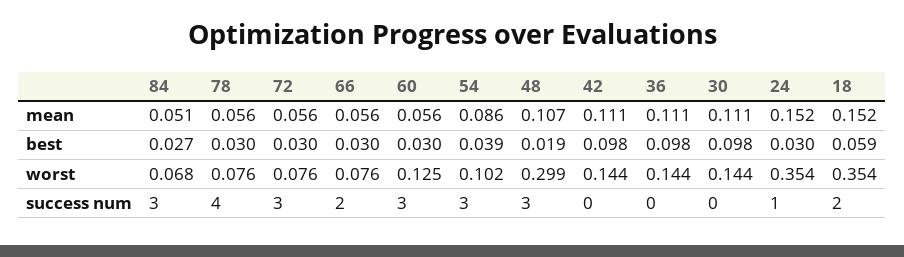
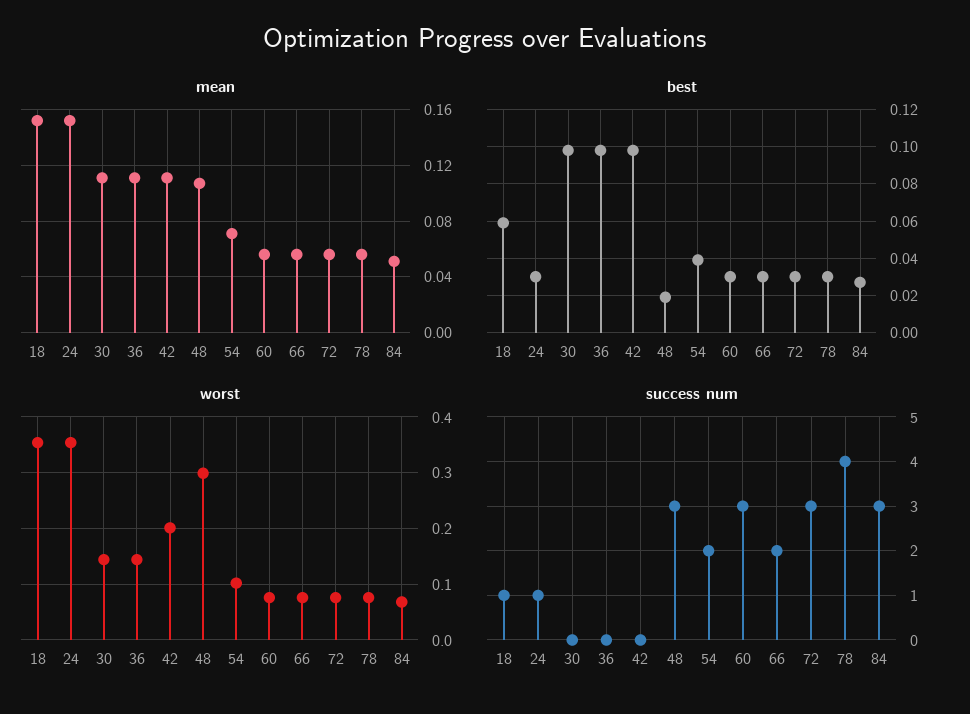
  {
    "mean": {
      "84": 0.051,
      "78": 0.056,
      "72": 0.056,
      "66": 0.056,
      "60": 0.056,
-     "54": 0.086,
+     "54": 0.07,
      "48": 0.107,
      "42": 0.111,
      "36": 0.111,
      "30": 0.111,
      "24": 0.152,
      "18": 0.152
    },
    "best": {
      "84": 0.027,
      "78": 0.03,
      "72": 0.03,
      "66": 0.03,
      "60": 0.03,
      "54": 0.039,
      "48": 0.019,
      "42": 0.098,
      "36": 0.098,
      "30": 0.098,
      "24": 0.03,
      "18": 0.059
    },
    "worst": {
      "84": 0.068,
      "78": 0.076,
      "72": 0.076,
      "66": 0.076,
-     "60": 0.125,
+     "60": 0.08,
      "54": 0.102,
      "48": 0.299,
-     "42": 0.144,
+     "42": 0.2,
      "36": 0.144,
      "30": 0.144,
      "24": 0.354,
      "18": 0.354
    },
    "success num": {
      "84": 3,
      "78": 4,
      "72": 3,
      "66": 2,
      "60": 3,
-     "54": 3,
+     "54": 2,
      "48": 3,
      "42": 0,
      "36": 0,
      "30": 0,
      "24": 1,
-     "18": 2
+     "18": 1
    }
  }

